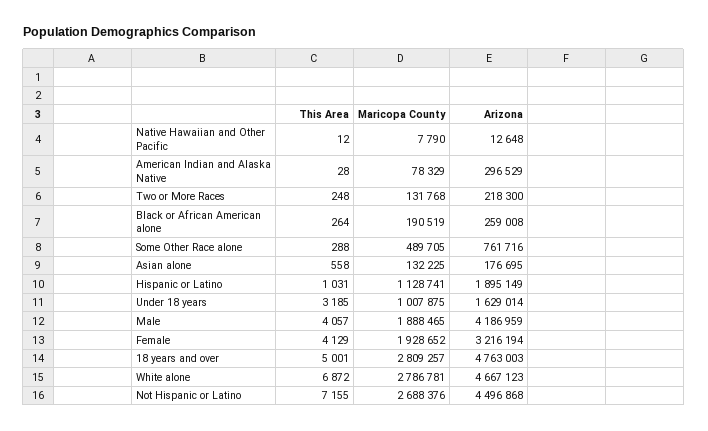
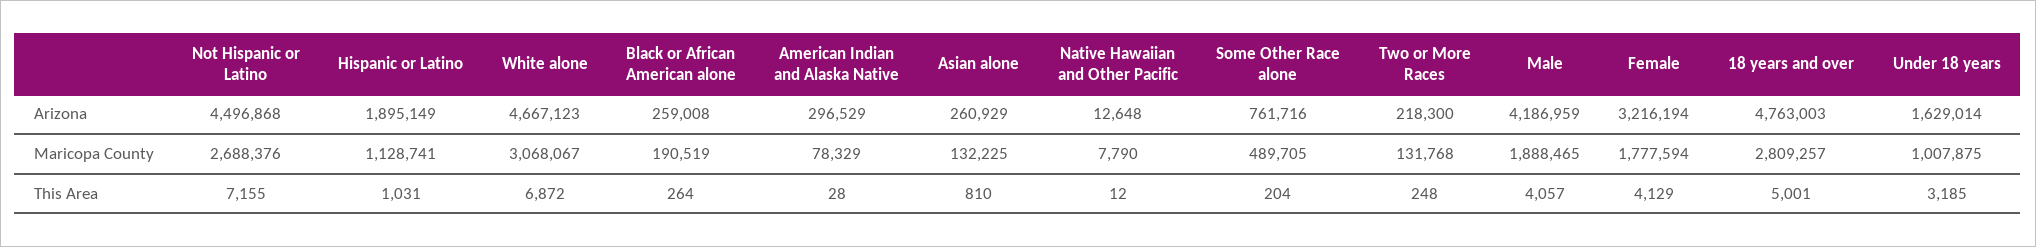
  {
    "This Area": {
      "Native Hawaiian and Other Pacific": 12,
      "American Indian and Alaska Native": 28,
      "Two or More Races": 248,
      "Black or African American alone": 264,
-     "Some Other Race alone": 288,
+     "Some Other Race alone": 204,
-     "Asian alone": 558,
+     "Asian alone": 810,
      "Hispanic or Latino": 1031,
      "Under 18 years": 3185,
      "Male": 4057,
      "Female": 4129,
      "18 years and over": 5001,
      "White alone": 6872,
      "Not Hispanic or Latino": 7155
    },
    "Maricopa County": {
      "Native Hawaiian and Other Pacific": 7790,
      "American Indian and Alaska Native": 78329,
      "Two or More Races": 131768,
      "Black or African American alone": 190519,
      "Some Other Race alone": 489705,
      "Asian alone": 132225,
      "Hispanic or Latino": 1128741,
      "Under 18 years": 1007875,
      "Male": 1888465,
-     "Female": 1928652,
+     "Female": 1777594,
      "18 years and over": 2809257,
-     "White alone": 2786781,
+     "White alone": 3068067,
      "Not Hispanic or Latino": 2688376
    },
    "Arizona": {
      "Native Hawaiian and Other Pacific": 12648,
      "American Indian and Alaska Native": 296529,
      "Two or More Races": 218300,
      "Black or African American alone": 259008,
      "Some Other Race alone": 761716,
-     "Asian alone": 176695,
+     "Asian alone": 260929,
      "Hispanic or Latino": 1895149,
      "Under 18 years": 1629014,
      "Male": 4186959,
      "Female": 3216194,
      "18 years and over": 4763003,
      "White alone": 4667123,
      "Not Hispanic or Latino": 4496868
    }
  }

